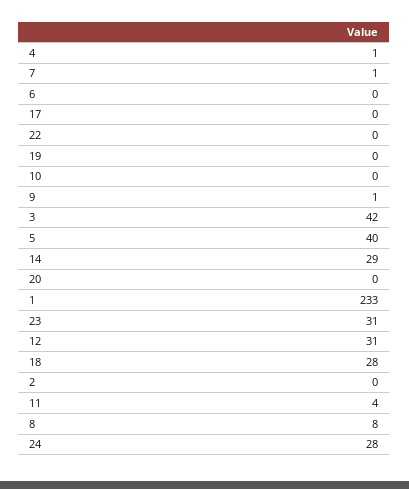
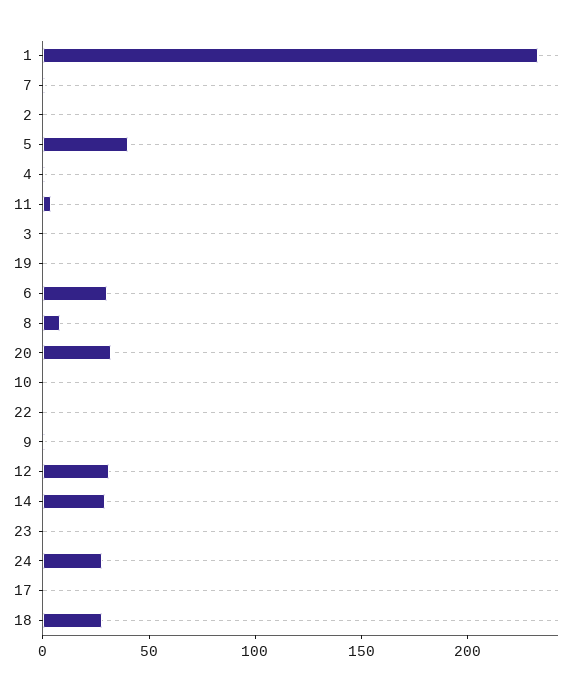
  {
    "4": 1,
    "7": 1,
-   "6": 0,
+   "6": 30,
    "17": 0,
    "22": 0,
    "19": 0,
    "10": 0,
    "9": 1,
-   "3": 42,
+   "3": 0,
    "5": 40,
    "14": 29,
-   "20": 0,
+   "20": 30,
    "1": 233,
-   "23": 31,
+   "23": 0,
    "12": 31,
    "18": 28,
    "2": 0,
    "11": 4,
    "8": 8,
    "24": 28
  }

